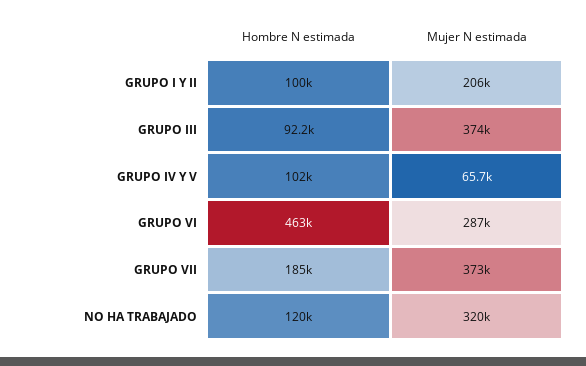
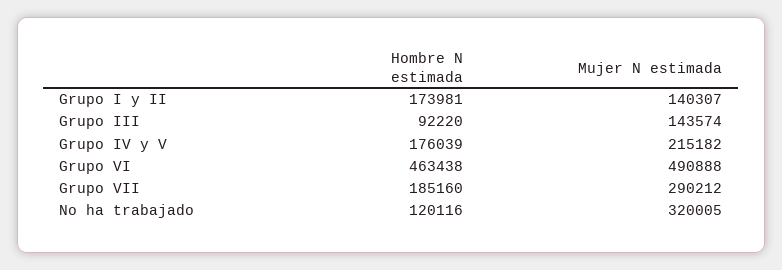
  {
    "Hombre N estimada": {
-     "GRUPO I Y II": 100000,
+     "GRUPO I Y II": 173981,
      "GRUPO III": 92220,
-     "GRUPO IV Y V": 102000,
+     "GRUPO IV Y V": 176039,
      "GRUPO VI": 463438,
      "GRUPO VII": 185160,
      "NO HA TRABAJADO": 120116
    },
    "Mujer N estimada": {
-     "GRUPO I Y II": 206000,
+     "GRUPO I Y II": 140307,
-     "GRUPO III": 374000,
+     "GRUPO III": 143574,
-     "GRUPO IV Y V": 65700,
+     "GRUPO IV Y V": 215182,
-     "GRUPO VI": 287000,
+     "GRUPO VI": 490888,
-     "GRUPO VII": 373000,
+     "GRUPO VII": 290212,
      "NO HA TRABAJADO": 320005
    }
  }

